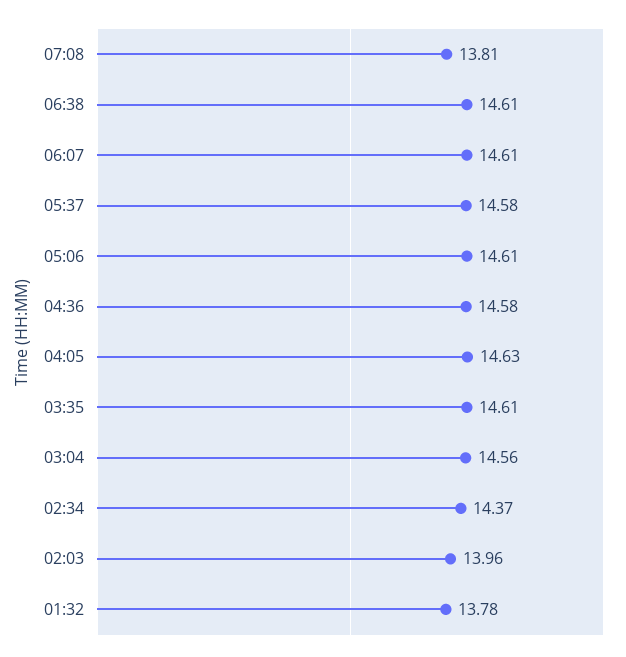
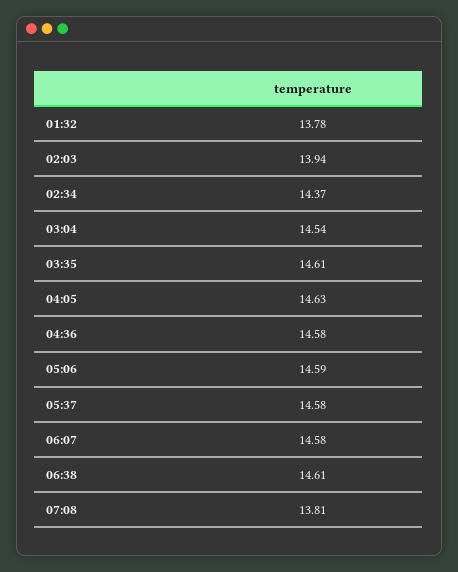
  {
    "07:08": 13.81,
    "06:38": 14.61,
-   "06:07": 14.61,
+   "06:07": 14.58,
    "05:37": 14.58,
-   "05:06": 14.61,
+   "05:06": 14.59,
    "04:36": 14.58,
    "04:05": 14.63,
    "03:35": 14.61,
-   "03:04": 14.56,
+   "03:04": 14.54,
    "02:34": 14.37,
-   "02:03": 13.96,
+   "02:03": 13.94,
    "01:32": 13.78
  }

